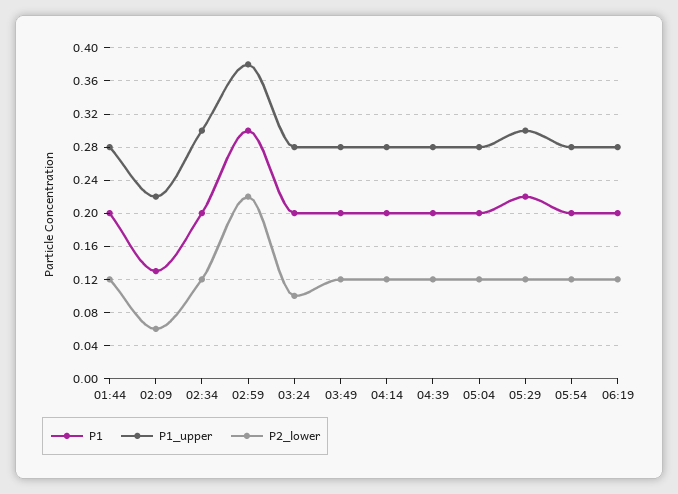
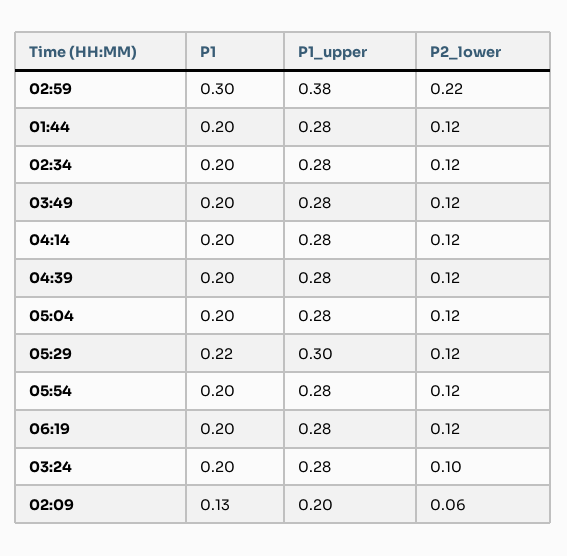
  {
    "P1": {
      "01:44": 0.2,
      "02:09": 0.13,
      "02:34": 0.2,
      "02:59": 0.3,
      "03:24": 0.2,
      "03:49": 0.2,
      "04:14": 0.2,
      "04:39": 0.2,
      "05:04": 0.2,
      "05:29": 0.22,
      "05:54": 0.2,
      "06:19": 0.2
    },
    "P1_upper": {
      "01:44": 0.28,
-     "02:09": 0.22,
+     "02:09": 0.2,
-     "02:34": 0.3,
+     "02:34": 0.28,
      "02:59": 0.38,
      "03:24": 0.28,
      "03:49": 0.28,
      "04:14": 0.28,
      "04:39": 0.28,
      "05:04": 0.28,
      "05:29": 0.3,
      "05:54": 0.28,
      "06:19": 0.28
    },
    "P2_lower": {
      "01:44": 0.12,
      "02:09": 0.06,
      "02:34": 0.12,
      "02:59": 0.22,
      "03:24": 0.1,
      "03:49": 0.12,
      "04:14": 0.12,
      "04:39": 0.12,
      "05:04": 0.12,
      "05:29": 0.12,
      "05:54": 0.12,
      "06:19": 0.12
    }
  }

